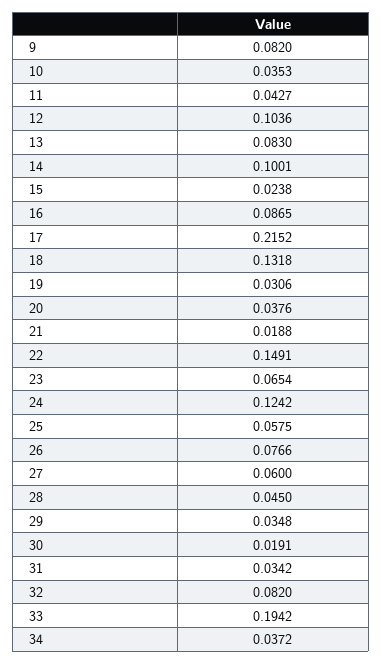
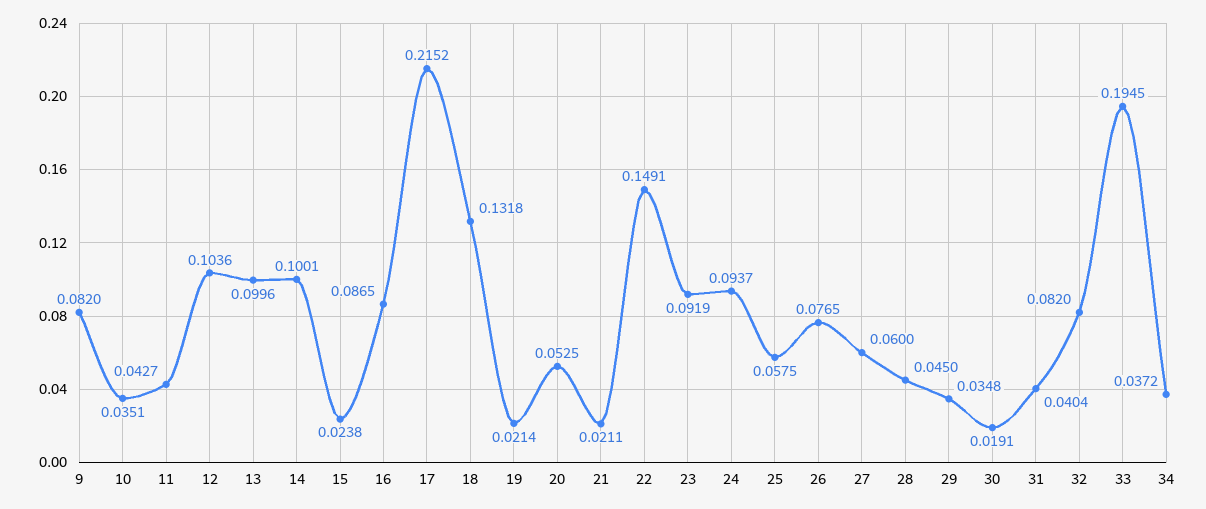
  {
    "9": 0.082,
-   "10": 0.0353,
+   "10": 0.0351,
    "11": 0.0427,
    "12": 0.1036,
-   "13": 0.083,
+   "13": 0.0996,
    "14": 0.1001,
    "15": 0.0238,
    "16": 0.0865,
    "17": 0.2152,
    "18": 0.1318,
-   "19": 0.0306,
+   "19": 0.0214,
-   "20": 0.0376,
+   "20": 0.0525,
-   "21": 0.0188,
+   "21": 0.0211,
    "22": 0.1491,
-   "23": 0.0654,
+   "23": 0.0919,
-   "24": 0.1242,
+   "24": 0.0937,
    "25": 0.0575,
-   "26": 0.0766,
+   "26": 0.0765,
    "27": 0.06,
    "28": 0.045,
    "29": 0.0348,
    "30": 0.0191,
-   "31": 0.0342,
+   "31": 0.0404,
    "32": 0.082,
-   "33": 0.1942,
+   "33": 0.1945,
    "34": 0.0372
  }

